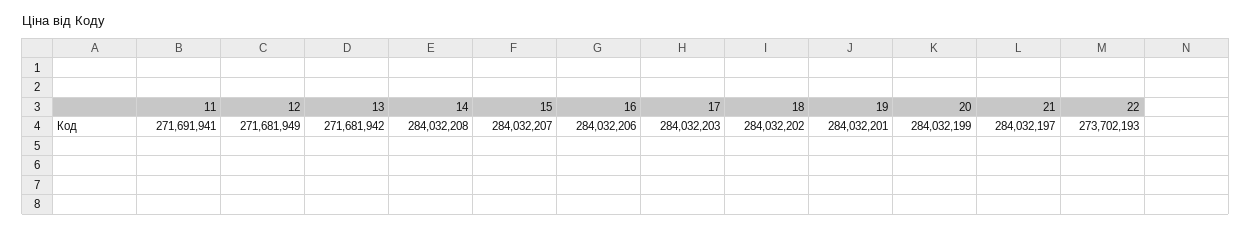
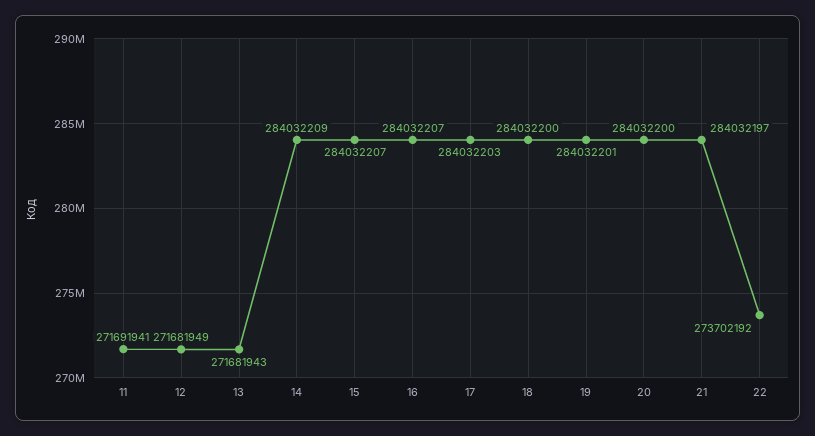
  {
    "11": 271691941,
    "12": 271681949,
-   "13": 271681942,
+   "13": 271681943,
-   "14": 284032208,
+   "14": 284032209,
    "15": 284032207,
-   "16": 284032206,
+   "16": 284032207,
    "17": 284032203,
-   "18": 284032202,
+   "18": 284032200,
    "19": 284032201,
-   "20": 284032199,
+   "20": 284032200,
    "21": 284032197,
-   "22": 273702193
+   "22": 273702192
  }

